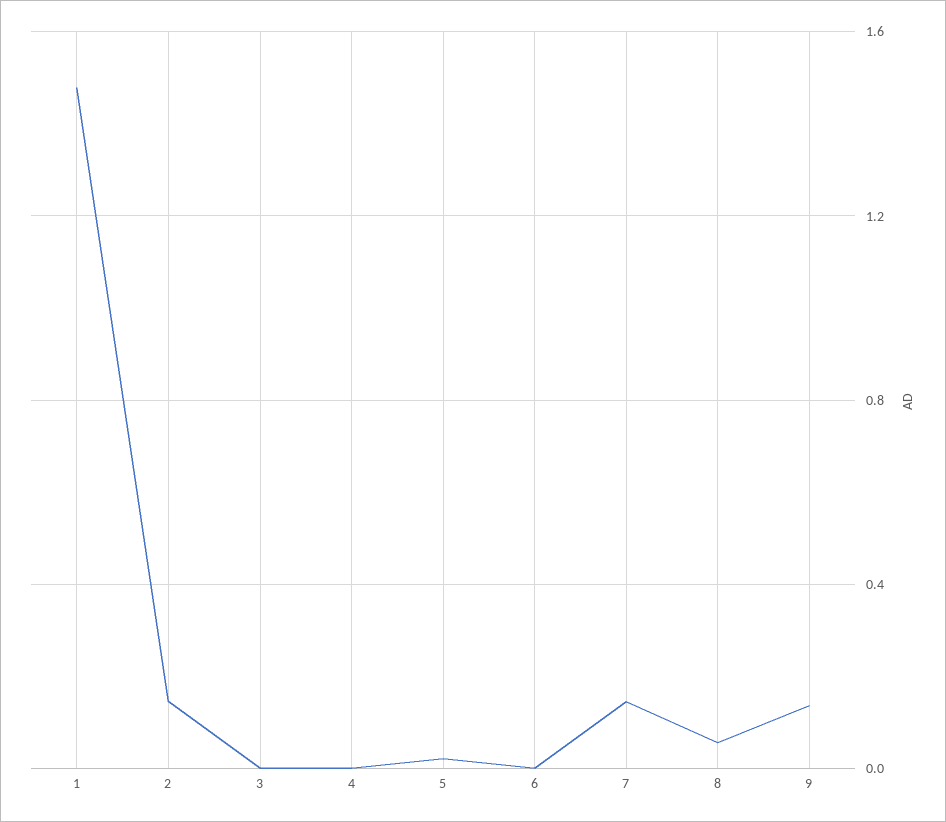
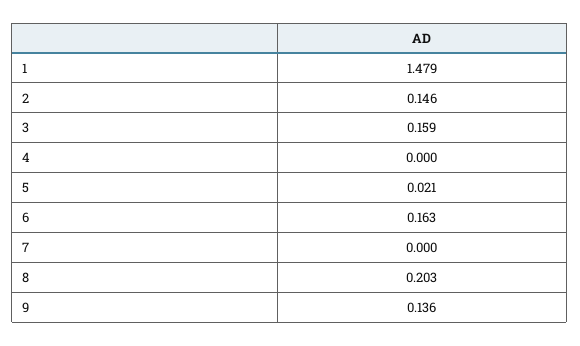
  {
    "1": 1.479,
    "2": 0.146,
-   "3": 0,
+   "3": 0.159,
    "4": 0,
    "5": 0.021,
-   "6": 0,
+   "6": 0.163,
-   "7": 0.15,
+   "7": 0,
-   "8": 0.05,
+   "8": 0.203,
    "9": 0.136
  }

